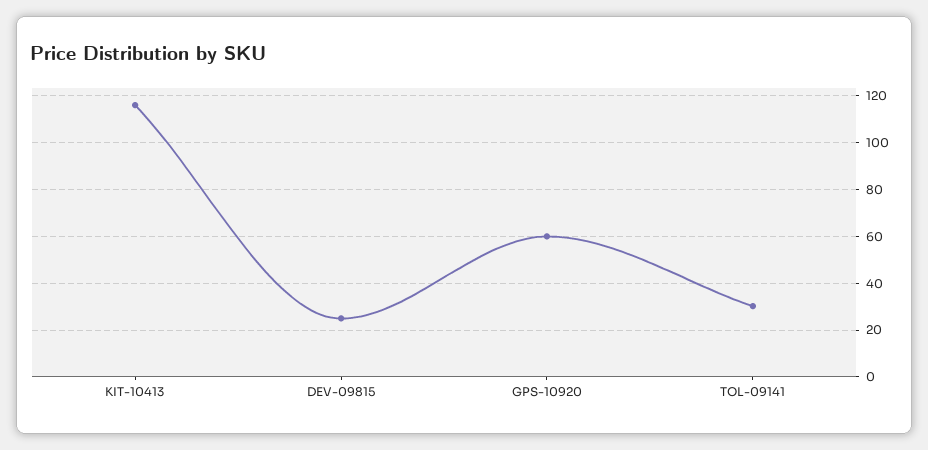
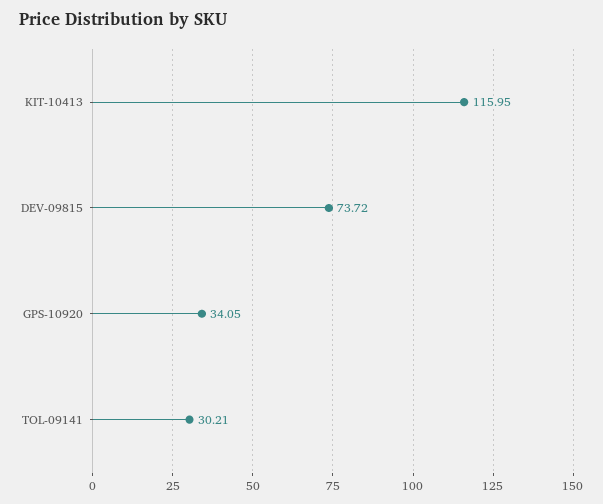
  {
    "KIT-10413": 115.95,
-   "DEV-09815": 25,
+   "DEV-09815": 73.72,
-   "GPS-10920": 60,
+   "GPS-10920": 34.05,
    "TOL-09141": 30.21
  }

